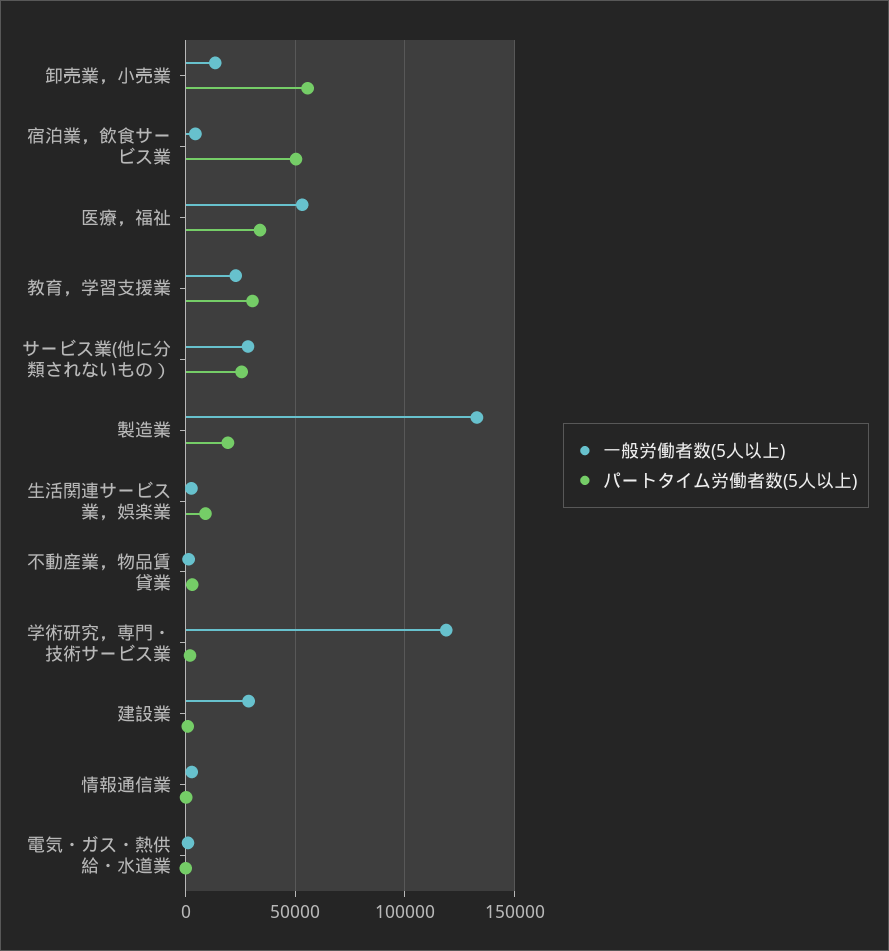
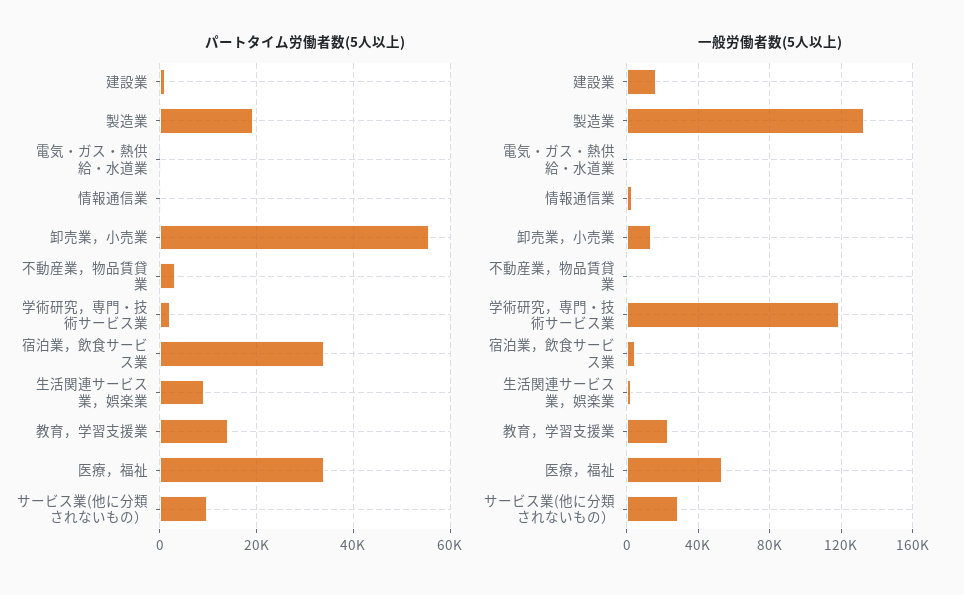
  {
    "一般労働者数(5人以上)": {
      "卸売業，小売業": 15000,
      "宿泊業，飲食サービス業": 5000,
      "医療，福祉": 55000,
      "教育，学習支援業": 25000,
      "サービス業(他に分類されないもの）": 30000,
      "製造業": 135000,
      "生活関連サービス業，娯楽業": 5000,
      "不動産業，物品賃貸業": 0,
      "学術研究，専門・技術サービス業": 120000,
-     "建設業": 30000,
+     "建設業": 15000,
      "情報通信業": 5000,
      "電気・ガス・熱供給・水道業": 0
    },
    "パートタイム労働者数(5人以上)": {
      "卸売業，小売業": 56000,
-     "宿泊業，飲食サービス業": 50000,
+     "宿泊業，飲食サービス業": 34000,
      "医療，福祉": 34000,
-     "教育，学習支援業": 30000,
+     "教育，学習支援業": 14000,
-     "サービス業(他に分類されないもの）": 25000,
+     "サービス業(他に分類されないもの）": 10000,
      "製造業": 20000,
      "生活関連サービス業，娯楽業": 10000,
      "不動産業，物品賃貸業": 4000,
      "学術研究，専門・技術サービス業": 2000,
      "建設業": 2000,
      "情報通信業": 0,
      "電気・ガス・熱供給・水道業": 0
    }
  }

